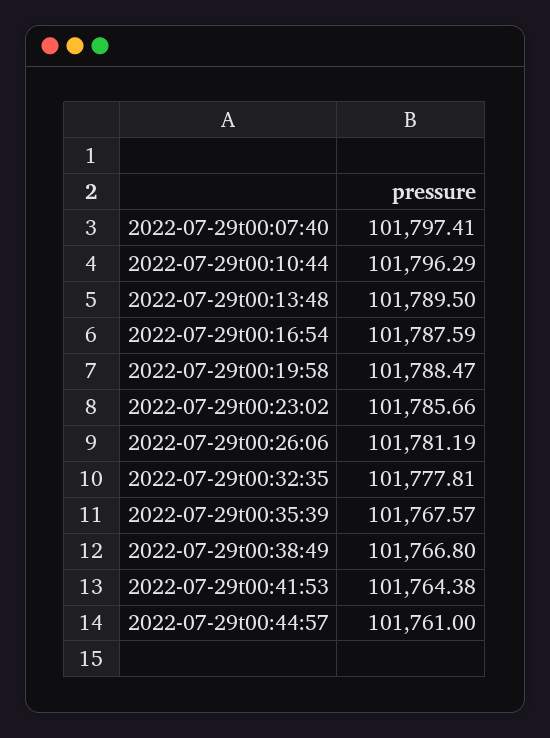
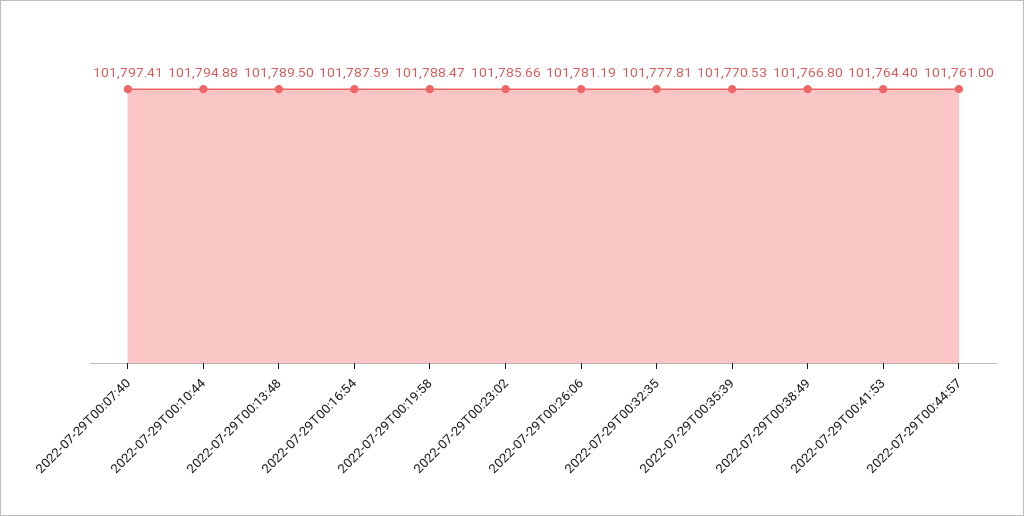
  {
    "2022-07-29t00:07:40": 101797.41,
-   "2022-07-29t00:10:44": 101796.29,
+   "2022-07-29t00:10:44": 101794.88,
    "2022-07-29t00:13:48": 101789.5,
    "2022-07-29t00:16:54": 101787.59,
    "2022-07-29t00:19:58": 101788.47,
    "2022-07-29t00:23:02": 101785.66,
    "2022-07-29t00:26:06": 101781.19,
    "2022-07-29t00:32:35": 101777.81,
-   "2022-07-29t00:35:39": 101767.57,
+   "2022-07-29t00:35:39": 101770.53,
    "2022-07-29t00:38:49": 101766.8,
-   "2022-07-29t00:41:53": 101764.38,
+   "2022-07-29t00:41:53": 101764.4,
    "2022-07-29t00:44:57": 101761
  }

